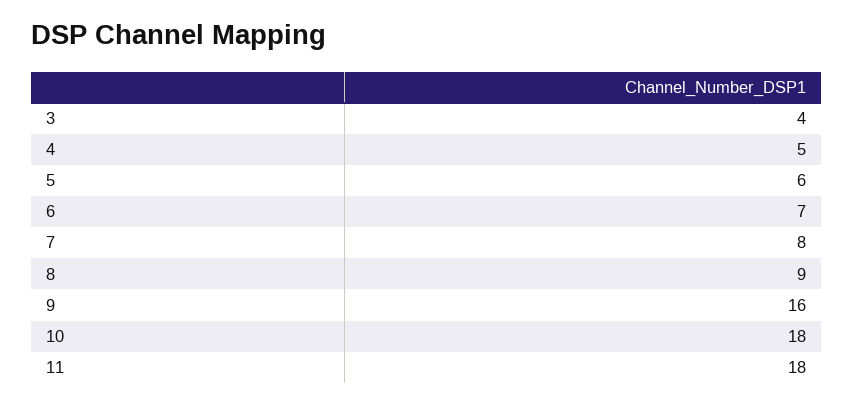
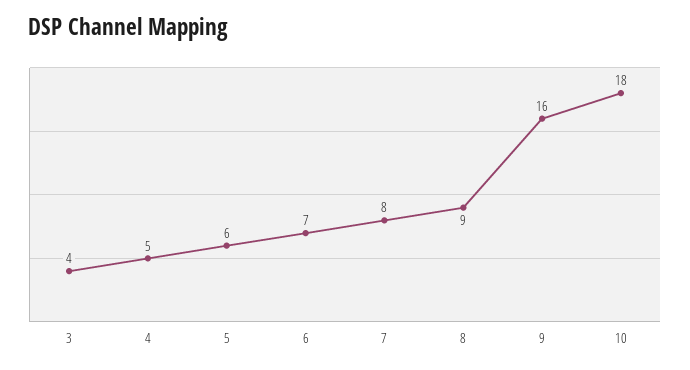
  {
    "3": 4,
    "4": 5,
    "5": 6,
    "6": 7,
    "7": 8,
    "8": 9,
    "9": 16,
-   "10": 18,
+   "10": 18
-   "11": 18
  }

